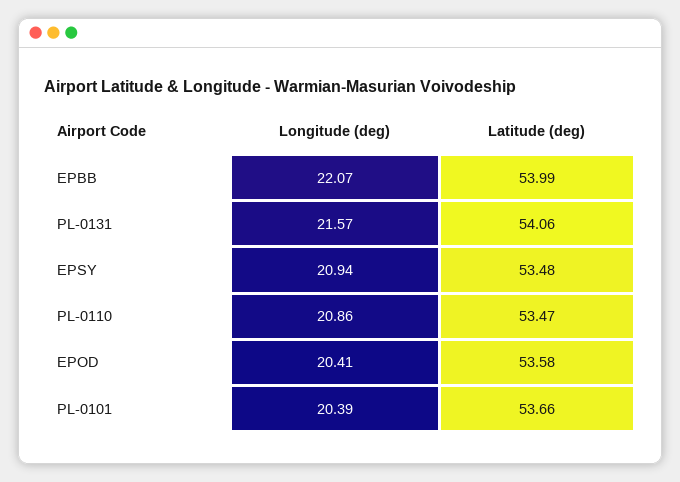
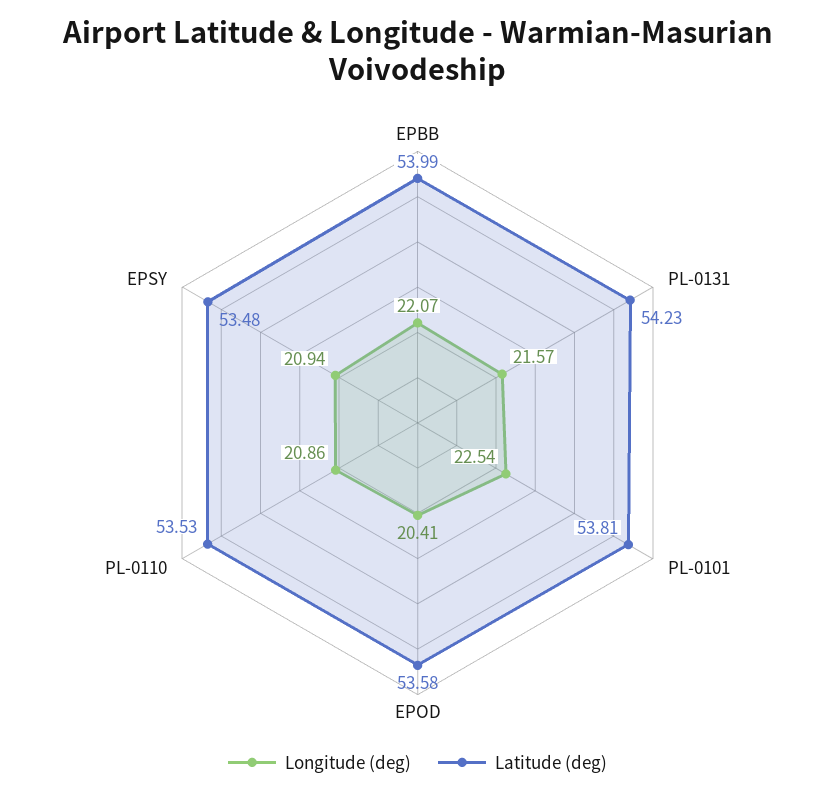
  {
    "Longitude (deg)": {
      "EPBB": 22.07,
      "PL-0131": 21.57,
      "EPSY": 20.94,
      "PL-0110": 20.86,
      "EPOD": 20.41,
-     "PL-0101": 20.39
+     "PL-0101": 22.54
    },
    "Latitude (deg)": {
      "EPBB": 53.99,
-     "PL-0131": 54.06,
+     "PL-0131": 54.23,
      "EPSY": 53.48,
-     "PL-0110": 53.47,
+     "PL-0110": 53.53,
      "EPOD": 53.58,
-     "PL-0101": 53.66
+     "PL-0101": 53.81
    }
  }

